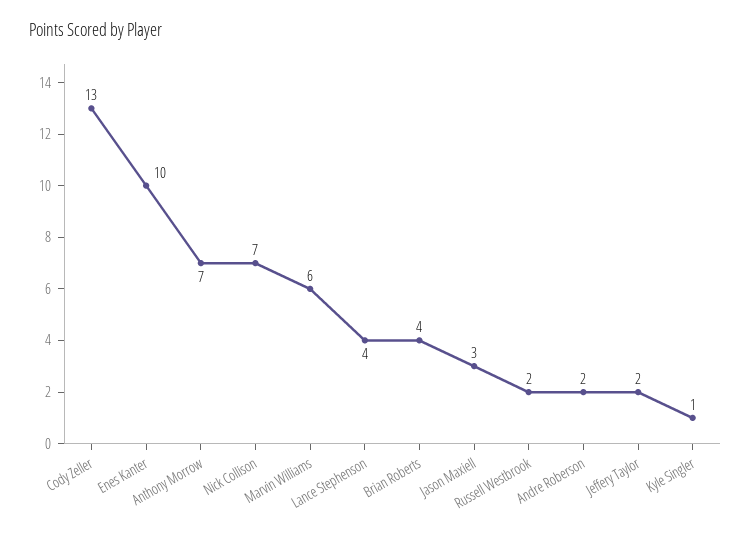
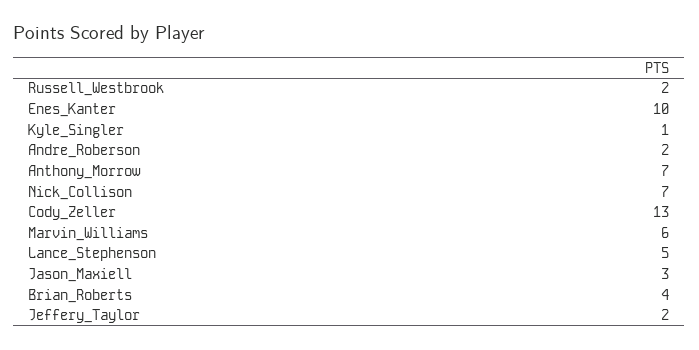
  {
    "Cody Zeller": 13,
    "Enes Kanter": 10,
    "Anthony Morrow": 7,
    "Nick Collison": 7,
    "Marvin Williams": 6,
-   "Lance Stephenson": 4,
+   "Lance Stephenson": 5,
    "Brian Roberts": 4,
    "Jason Maxiell": 3,
    "Russell Westbrook": 2,
    "Andre Roberson": 2,
    "Jeffery Taylor": 2,
    "Kyle Singler": 1
  }

